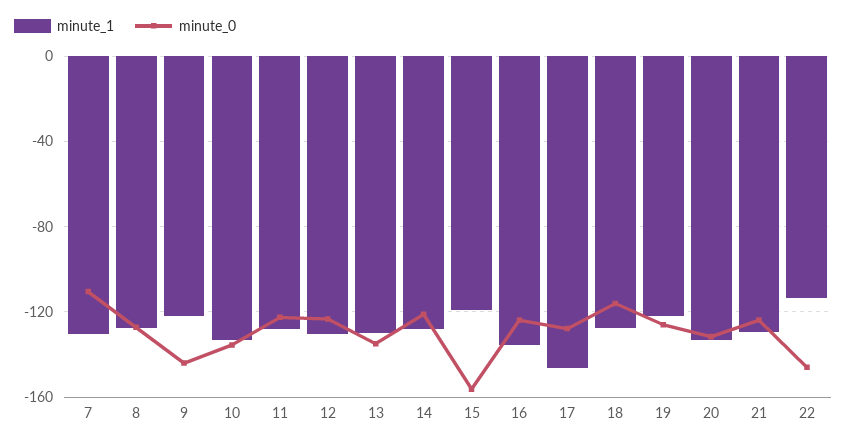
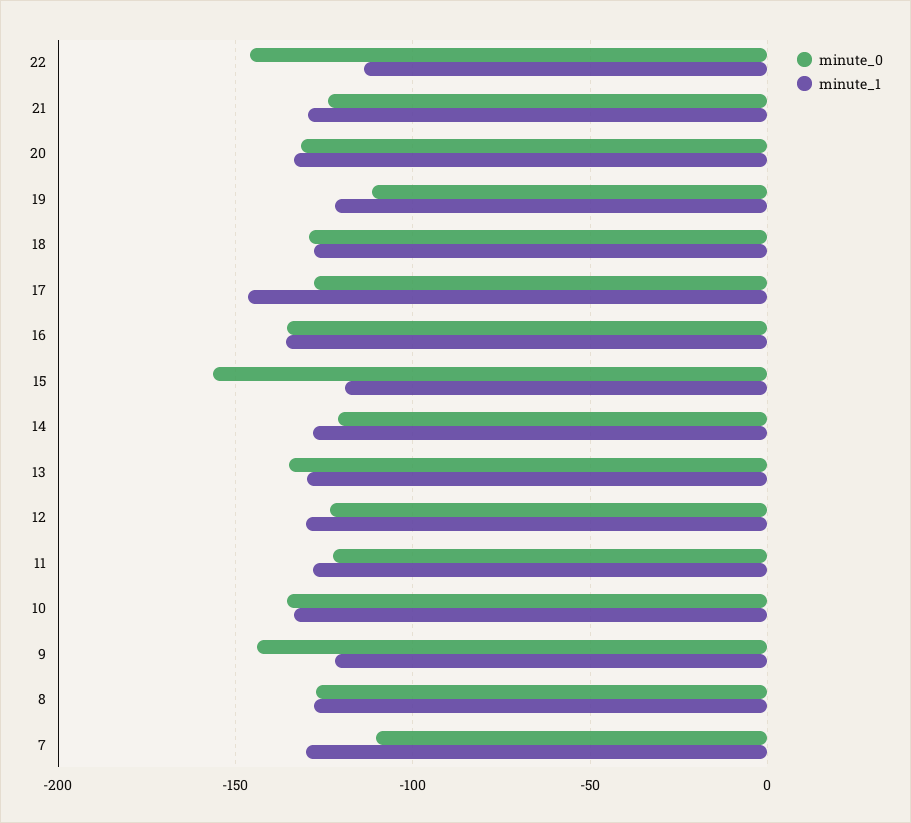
  {
    "minute_1": {
      "7": -130,
      "8": -130,
      "9": -120,
      "10": -135,
      "11": -130,
      "12": -130,
      "13": -130,
      "14": -130,
      "15": -120,
      "16": -135,
      "17": -145,
      "18": -130,
      "19": -120,
      "20": -135,
      "21": -130,
      "22": -115
    },
    "minute_0": {
      "7": -110,
      "8": -125,
      "9": -145,
      "10": -135,
      "11": -125,
      "12": -125,
      "13": -135,
      "14": -120,
      "15": -155,
-     "16": -125,
+     "16": -135,
      "17": -130,
-     "18": -115,
+     "18": -130,
-     "19": -125,
+     "19": -110,
      "20": -130,
      "21": -125,
      "22": -145
    }
  }

